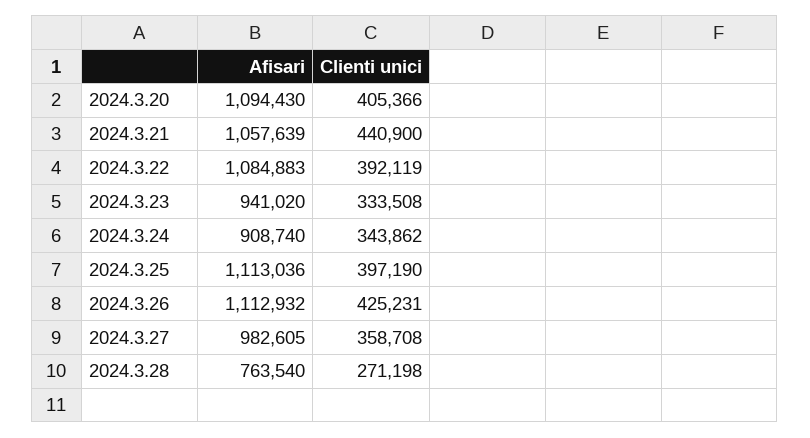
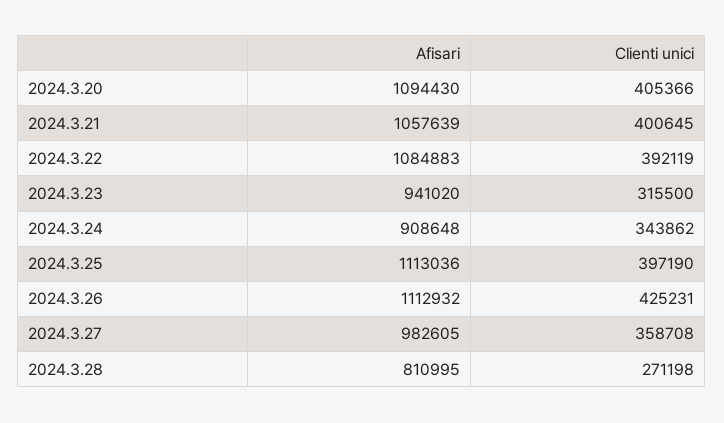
  {
    "Afisari": {
      "2024.3.20": 1094430,
      "2024.3.21": 1057639,
      "2024.3.22": 1084883,
      "2024.3.23": 941020,
-     "2024.3.24": 908740,
+     "2024.3.24": 908648,
      "2024.3.25": 1113036,
      "2024.3.26": 1112932,
      "2024.3.27": 982605,
-     "2024.3.28": 763540
+     "2024.3.28": 810995
    },
    "Clienti unici": {
      "2024.3.20": 405366,
-     "2024.3.21": 440900,
+     "2024.3.21": 400645,
      "2024.3.22": 392119,
-     "2024.3.23": 333508,
+     "2024.3.23": 315500,
      "2024.3.24": 343862,
      "2024.3.25": 397190,
      "2024.3.26": 425231,
      "2024.3.27": 358708,
      "2024.3.28": 271198
    }
  }

